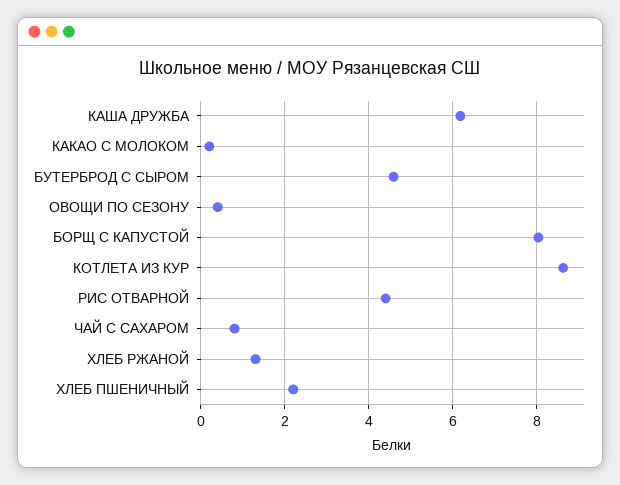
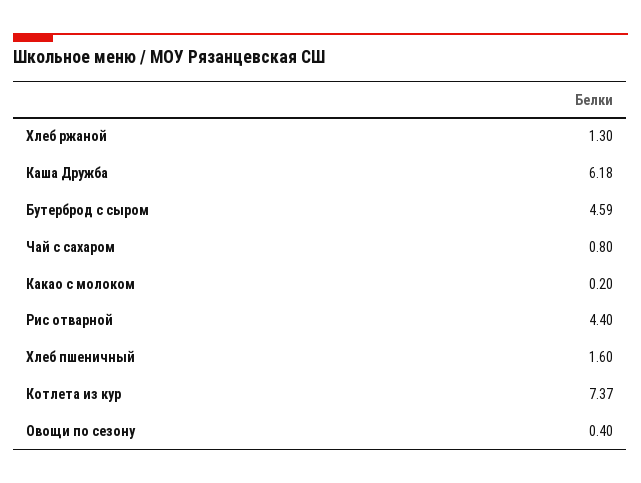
  {
    "КАША ДРУЖБА": 6.18,
    "КАКАО С МОЛОКОМ": 0.2,
    "БУТЕРБРОД С СЫРОМ": 4.59,
    "ОВОЩИ ПО СЕЗОНУ": 0.4,
-   "БОРЩ С КАПУСТОЙ": 8,
-   "КОТЛЕТА ИЗ КУР": 8.6,
+   "КОТЛЕТА ИЗ КУР": 7.37,
    "РИС ОТВАРНОЙ": 4.4,
    "ЧАЙ С САХАРОМ": 0.8,
    "ХЛЕБ РЖАНОЙ": 1.3,
-   "ХЛЕБ ПШЕНИЧНЫЙ": 2.2
+   "ХЛЕБ ПШЕНИЧНЫЙ": 1.6
  }

